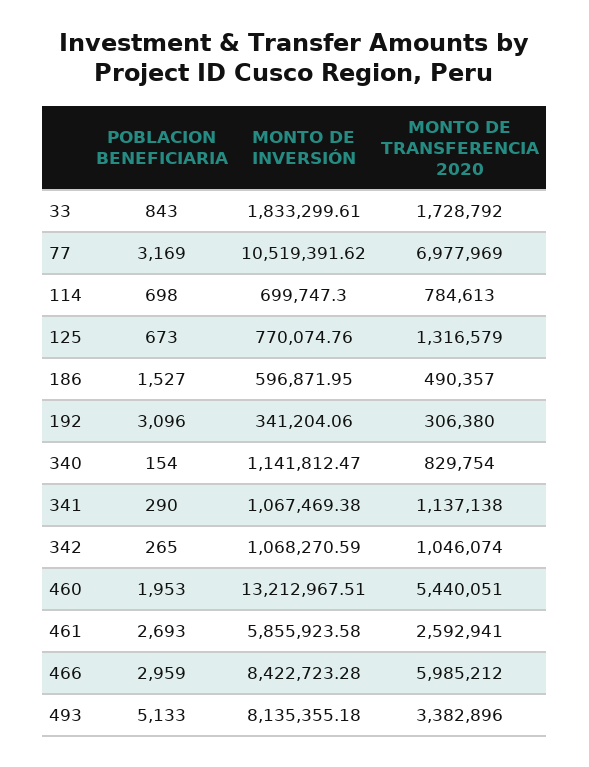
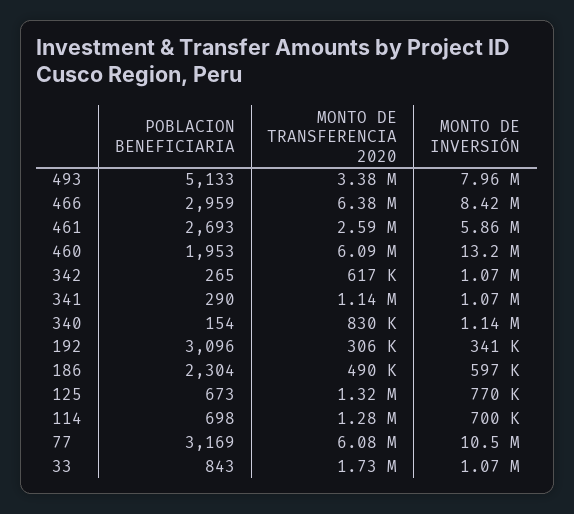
  {
    "POBLACION BENEFICIARIA": {
      "33": 843,
      "77": 3169,
      "114": 698,
      "125": 673,
-     "186": 1527,
+     "186": 2304,
      "192": 3096,
      "340": 154,
      "341": 290,
      "342": 265,
      "460": 1953,
      "461": 2693,
      "466": 2959,
      "493": 5133
    },
    "MONTO DE INVERSIÓN": {
-     "33": 1833299.61,
+     "33": 1070000,
      "77": 10519391.62,
      "114": 699747.3,
      "125": 770074.76,
      "186": 596871.95,
      "192": 341204.06,
      "340": 1141812.47,
      "341": 1067469.38,
      "342": 1068270.59,
      "460": 13212967.51,
      "461": 5855923.58,
      "466": 8422723.28,
-     "493": 8135355.18
+     "493": 7960000
    },
    "MONTO DE TRANSFERENCIA 2020": {
      "33": 1728792,
-     "77": 6977969,
+     "77": 6080000,
-     "114": 784613,
+     "114": 1280000,
      "125": 1316579,
      "186": 490357,
      "192": 306380,
      "340": 829754,
      "341": 1137138,
-     "342": 1046074,
+     "342": 617000,
-     "460": 5440051,
+     "460": 6090000,
      "461": 2592941,
-     "466": 5985212,
+     "466": 6380000,
      "493": 3382896
    }
  }

